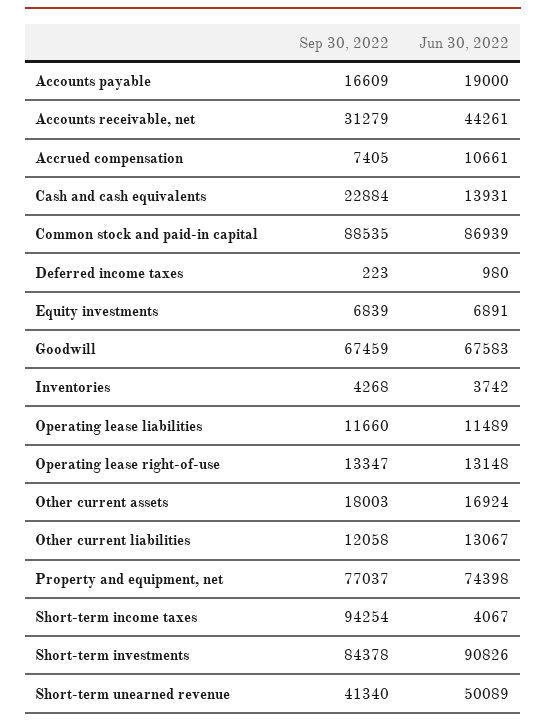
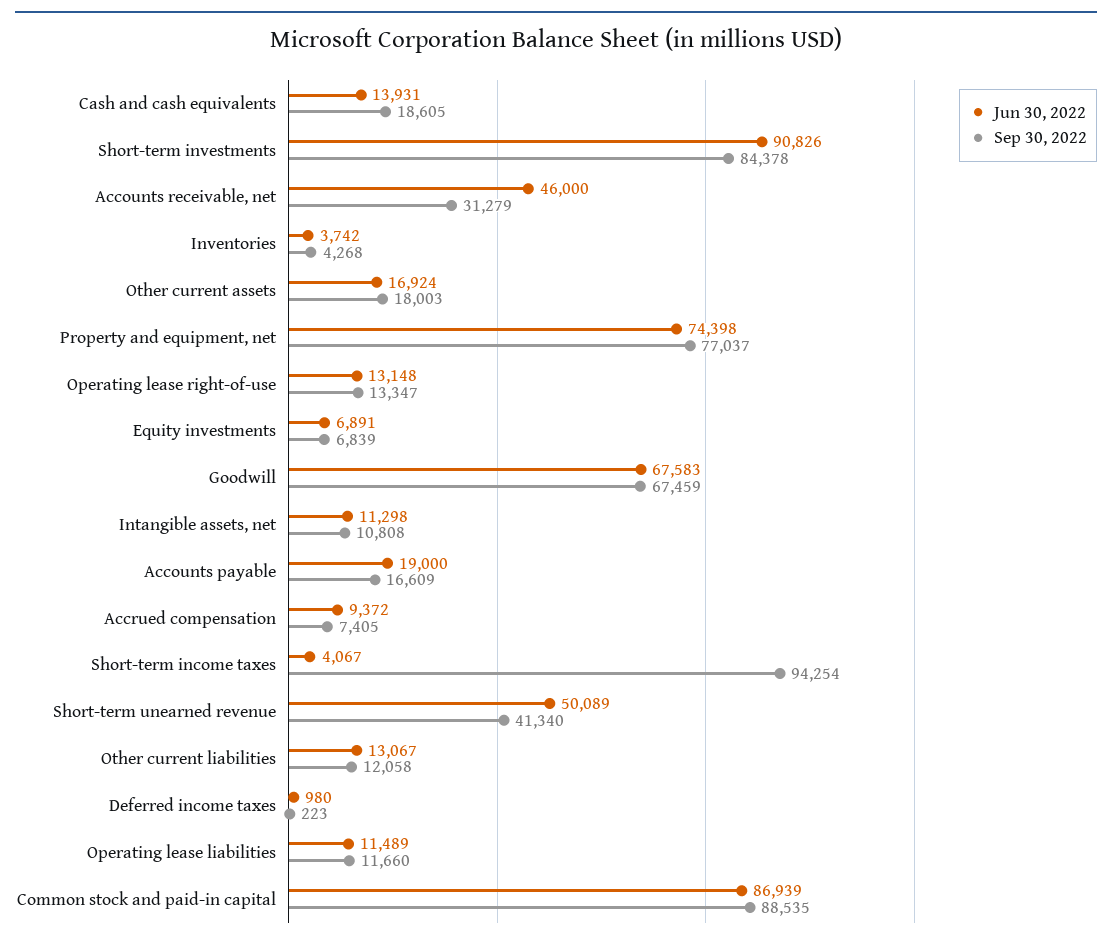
  {
    "Sep 30, 2022": {
      "Accounts payable": 16609,
      "Accounts receivable, net": 31279,
      "Accrued compensation": 7405,
-     "Cash and cash equivalents": 22884,
+     "Cash and cash equivalents": 18605,
      "Common stock and paid-in capital": 88535,
      "Deferred income taxes": 223,
      "Equity investments": 6839,
      "Goodwill": 67459,
      "Inventories": 4268,
      "Operating lease liabilities": 11660,
      "Operating lease right-of-use": 13347,
      "Other current assets": 18003,
      "Other current liabilities": 12058,
      "Property and equipment, net": 77037,
      "Short-term income taxes": 94254,
      "Short-term investments": 84378,
-     "Short-term unearned revenue": 41340
+     "Short-term unearned revenue": 41340,
+     "Intangible assets, net": 10808
    },
    "Jun 30, 2022": {
      "Accounts payable": 19000,
-     "Accounts receivable, net": 44261,
+     "Accounts receivable, net": 46000,
-     "Accrued compensation": 10661,
+     "Accrued compensation": 9372,
      "Cash and cash equivalents": 13931,
      "Common stock and paid-in capital": 86939,
      "Deferred income taxes": 980,
      "Equity investments": 6891,
      "Goodwill": 67583,
      "Inventories": 3742,
      "Operating lease liabilities": 11489,
      "Operating lease right-of-use": 13148,
      "Other current assets": 16924,
      "Other current liabilities": 13067,
      "Property and equipment, net": 74398,
      "Short-term income taxes": 4067,
      "Short-term investments": 90826,
-     "Short-term unearned revenue": 50089
+     "Short-term unearned revenue": 50089,
+     "Intangible assets, net": 11298
    }
  }

